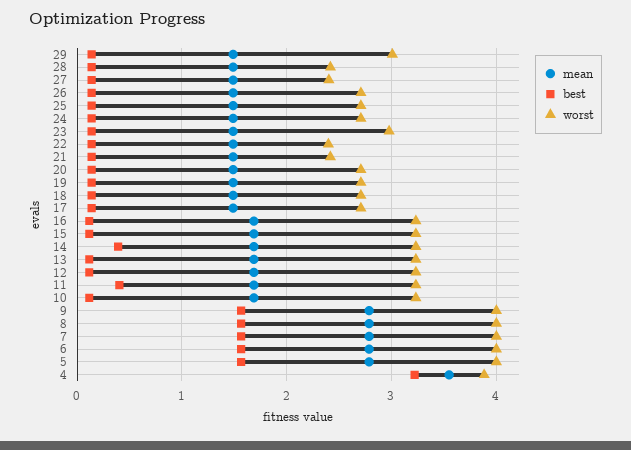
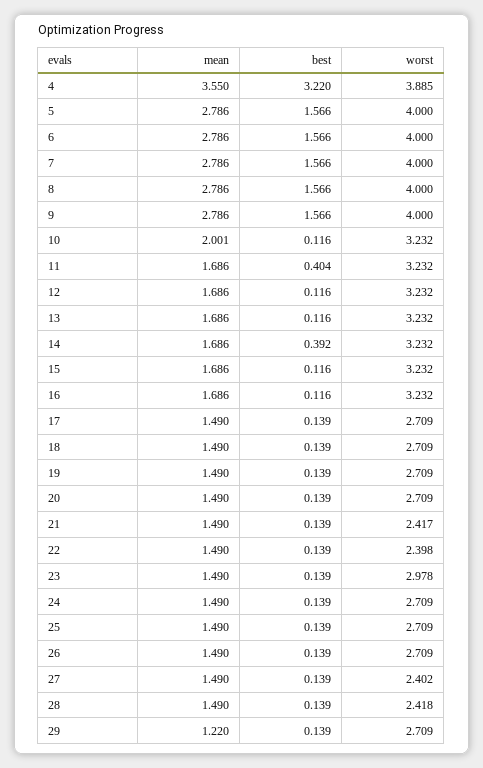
  {
    "mean": {
-     "29": 1.5,
+     "29": 1.22,
      "28": 1.49,
      "27": 1.49,
      "26": 1.49,
      "25": 1.49,
      "24": 1.49,
      "23": 1.49,
      "22": 1.49,
      "21": 1.49,
      "20": 1.49,
      "19": 1.49,
      "18": 1.49,
      "17": 1.49,
      "16": 1.686,
      "15": 1.686,
      "14": 1.686,
      "13": 1.686,
      "12": 1.686,
      "11": 1.686,
-     "10": 1.7,
+     "10": 2.001,
      "9": 2.786,
      "8": 2.786,
      "7": 2.786,
      "6": 2.786,
      "5": 2.786,
      "4": 3.55
    },
    "best": {
      "29": 0.139,
      "28": 0.139,
      "27": 0.139,
      "26": 0.139,
      "25": 0.139,
      "24": 0.139,
      "23": 0.139,
      "22": 0.139,
      "21": 0.139,
      "20": 0.139,
      "19": 0.139,
      "18": 0.139,
      "17": 0.139,
      "16": 0.116,
      "15": 0.116,
      "14": 0.392,
      "13": 0.116,
      "12": 0.116,
      "11": 0.404,
      "10": 0.116,
      "9": 1.566,
      "8": 1.566,
      "7": 1.566,
      "6": 1.566,
      "5": 1.566,
      "4": 3.22
    },
    "worst": {
-     "29": 3,
+     "29": 2.709,
      "28": 2.418,
      "27": 2.402,
      "26": 2.709,
      "25": 2.709,
      "24": 2.709,
      "23": 2.978,
      "22": 2.398,
      "21": 2.417,
      "20": 2.709,
      "19": 2.709,
      "18": 2.709,
      "17": 2.709,
      "16": 3.232,
      "15": 3.232,
      "14": 3.232,
      "13": 3.232,
      "12": 3.232,
      "11": 3.232,
      "10": 3.232,
      "9": 4,
      "8": 4,
      "7": 4,
      "6": 4,
      "5": 4,
      "4": 3.885
    }
  }

